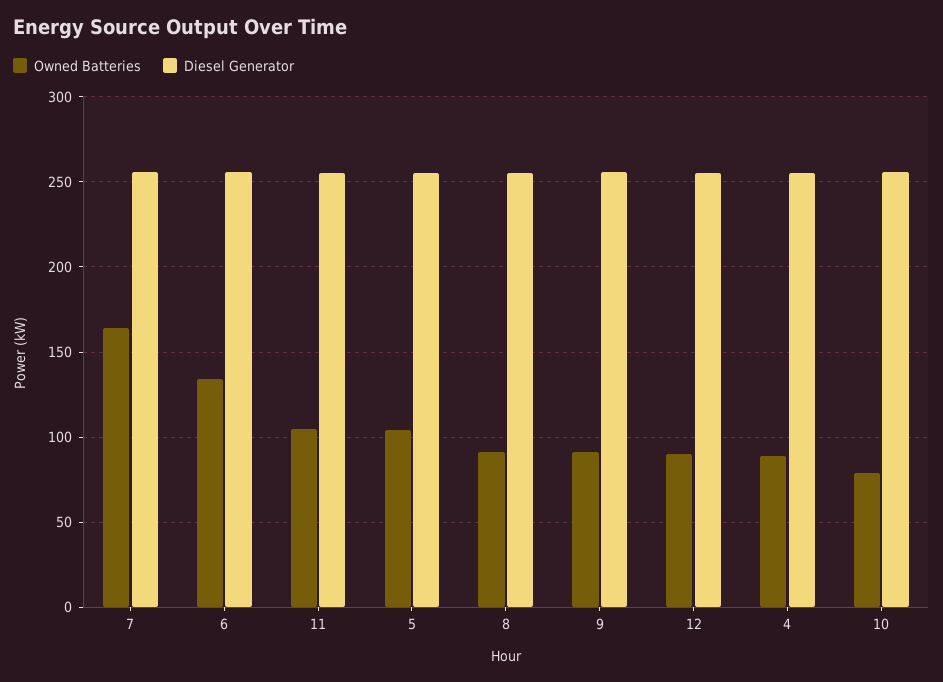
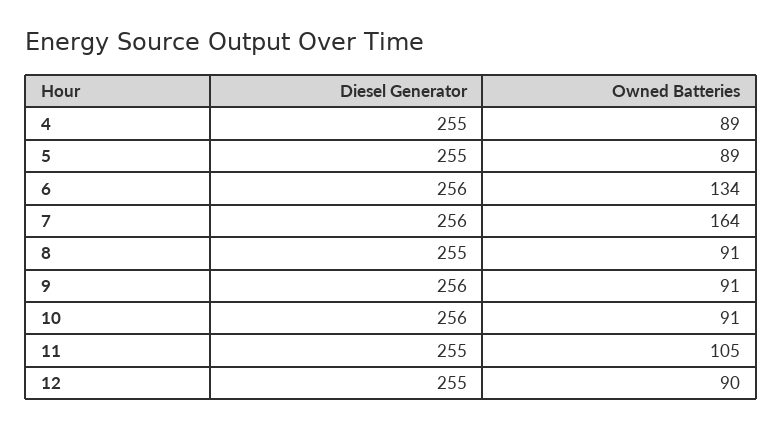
  {
    "Owned Batteries": {
      "7": 164,
      "6": 134,
      "11": 105,
-     "5": 105,
+     "5": 89,
      "8": 91,
      "9": 91,
      "12": 90,
      "4": 89,
-     "10": 80
+     "10": 91
    },
    "Diesel Generator": {
      "7": 256,
      "6": 256,
      "11": 255,
      "5": 255,
      "8": 255,
      "9": 256,
      "12": 255,
      "4": 255,
      "10": 256
    }
  }

